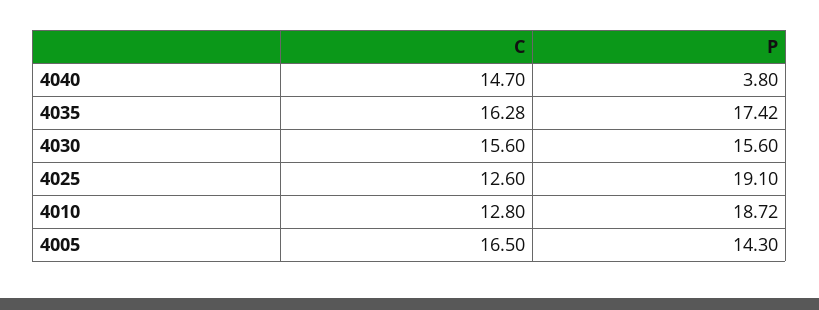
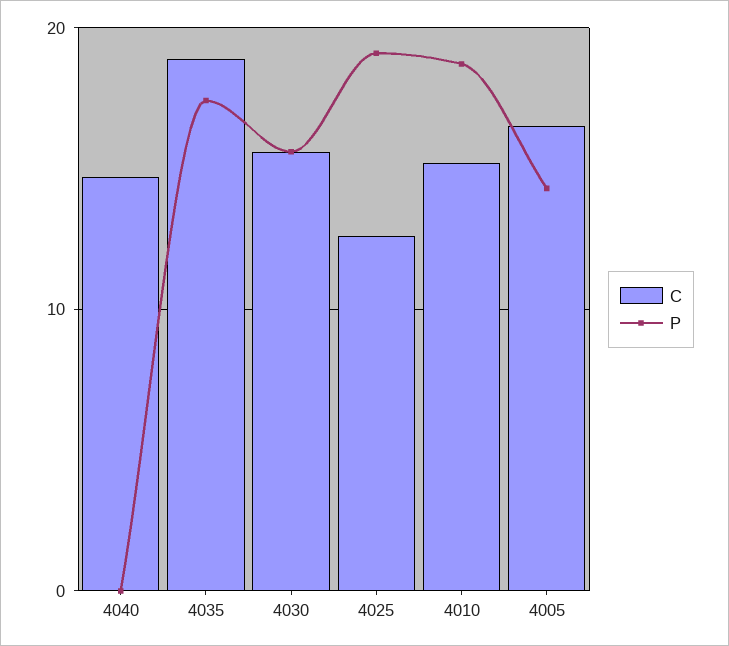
  {
    "C": {
      "4040": 14.7,
-     "4035": 16.28,
+     "4035": 19,
      "4030": 15.6,
      "4025": 12.6,
-     "4010": 12.8,
+     "4010": 15,
      "4005": 16.5
    },
    "P": {
-     "4040": 3.8,
+     "4040": 0,
      "4035": 17.42,
      "4030": 15.6,
      "4025": 19.1,
      "4010": 18.72,
      "4005": 14.3
    }
  }

